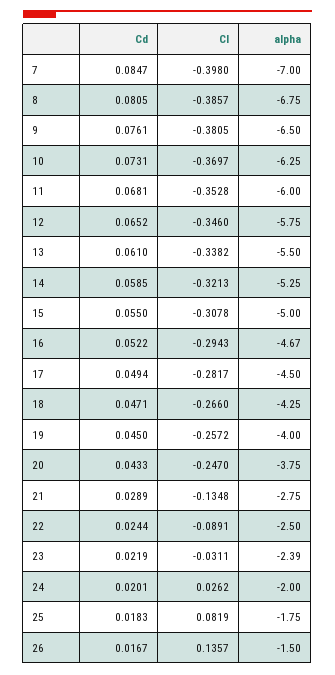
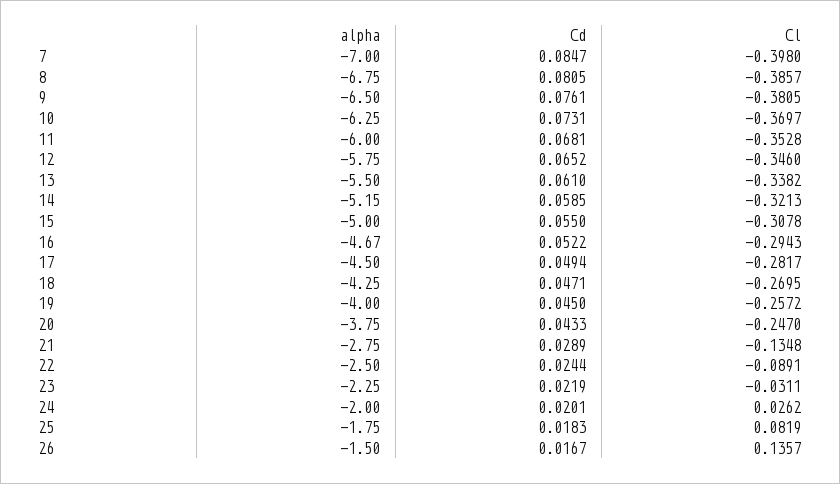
  {
    "Cd": {
      "7": 0.0847,
      "8": 0.0805,
      "9": 0.0761,
      "10": 0.0731,
      "11": 0.0681,
      "12": 0.0652,
      "13": 0.061,
      "14": 0.0585,
      "15": 0.055,
      "16": 0.0522,
      "17": 0.0494,
      "18": 0.0471,
      "19": 0.045,
      "20": 0.0433,
      "21": 0.0289,
      "22": 0.0244,
      "23": 0.0219,
      "24": 0.0201,
      "25": 0.0183,
      "26": 0.0167
    },
    "Cl": {
      "7": -0.398,
      "8": -0.3857,
      "9": -0.3805,
      "10": -0.3697,
      "11": -0.3528,
      "12": -0.346,
      "13": -0.3382,
      "14": -0.3213,
      "15": -0.3078,
      "16": -0.2943,
      "17": -0.2817,
-     "18": -0.266,
+     "18": -0.2695,
      "19": -0.2572,
      "20": -0.247,
      "21": -0.1348,
      "22": -0.0891,
      "23": -0.0311,
      "24": 0.0262,
      "25": 0.0819,
      "26": 0.1357
    },
    "alpha": {
      "7": -7,
      "8": -6.75,
      "9": -6.5,
      "10": -6.25,
      "11": -6,
      "12": -5.75,
      "13": -5.5,
-     "14": -5.25,
+     "14": -5.15,
      "15": -5,
      "16": -4.67,
      "17": -4.5,
      "18": -4.25,
      "19": -4,
      "20": -3.75,
      "21": -2.75,
      "22": -2.5,
-     "23": -2.39,
+     "23": -2.25,
      "24": -2,
      "25": -1.75,
      "26": -1.5
    }
  }

